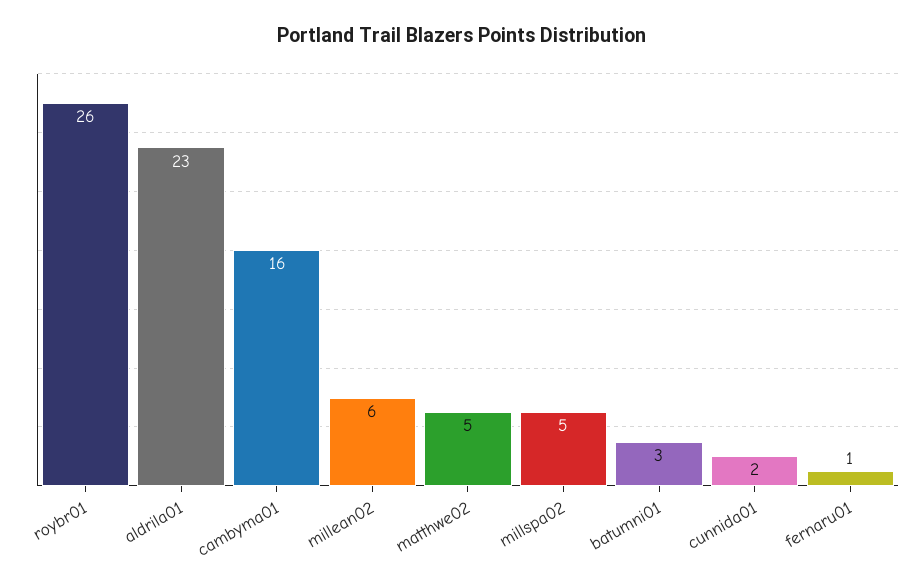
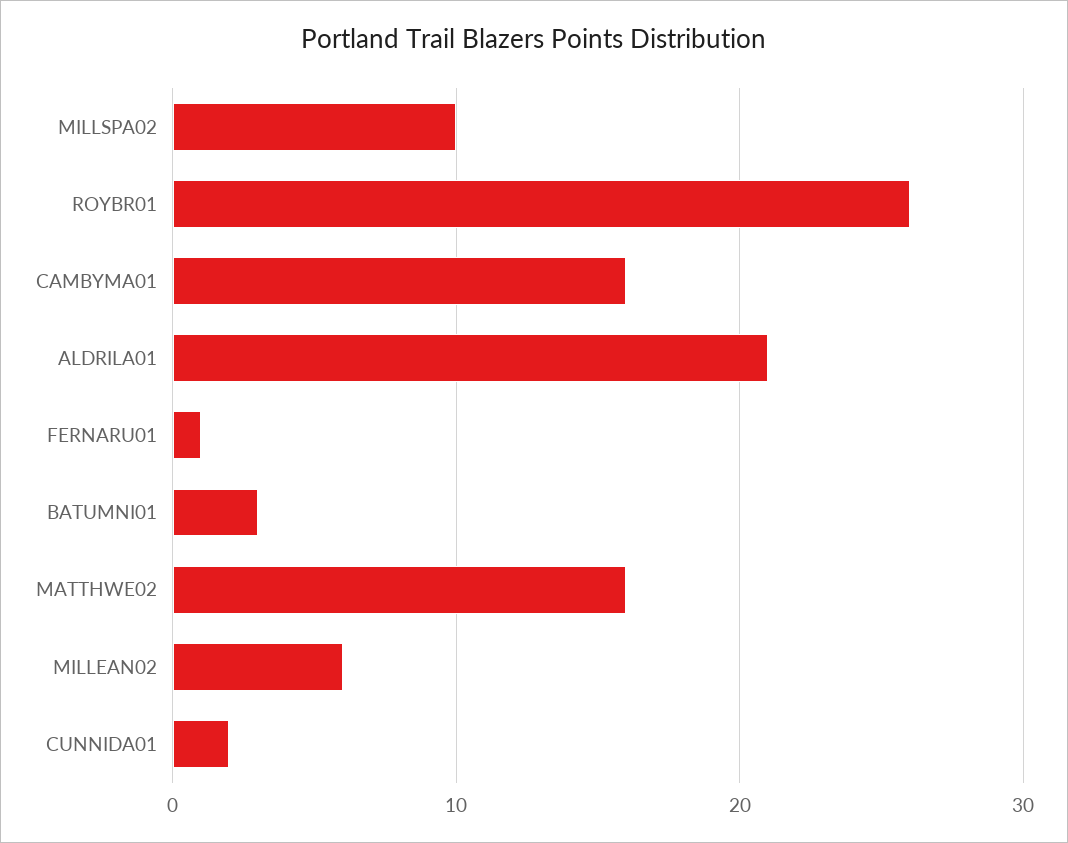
  {
    "roybr01": 26,
-   "aldrila01": 23,
+   "aldrila01": 21,
    "cambyma01": 16,
    "millean02": 6,
-   "matthwe02": 5,
+   "matthwe02": 16,
-   "millspa02": 5,
+   "millspa02": 10,
    "batumni01": 3,
    "cunnida01": 2,
    "fernaru01": 1
  }

